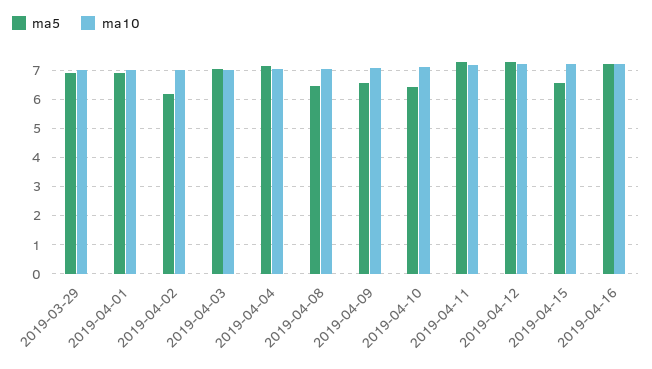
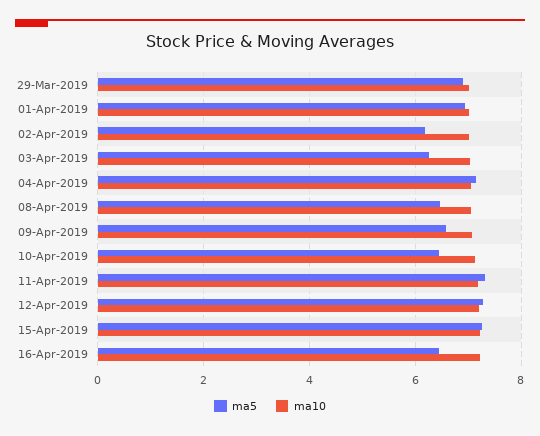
  {
    "ma5": {
      "2019-03-29": 7,
      "2019-04-01": 7,
      "2019-04-02": 6.2,
-     "2019-04-03": 7,
+     "2019-04-03": 6.2,
      "2019-04-04": 7.2,
      "2019-04-08": 6.4,
      "2019-04-09": 6.6,
      "2019-04-10": 6.4,
      "2019-04-11": 7.4,
      "2019-04-12": 7.2,
-     "2019-04-15": 6.5,
+     "2019-04-15": 7.2,
-     "2019-04-16": 7.25
+     "2019-04-16": 6.4
    },
    "ma10": {
      "2019-03-29": 7,
      "2019-04-01": 7,
      "2019-04-02": 7,
      "2019-04-03": 7,
      "2019-04-04": 7,
      "2019-04-08": 7,
      "2019-04-09": 7,
      "2019-04-10": 7.2,
      "2019-04-11": 7.2,
      "2019-04-12": 7.2,
      "2019-04-15": 7.2,
      "2019-04-16": 7.2
    }
  }

